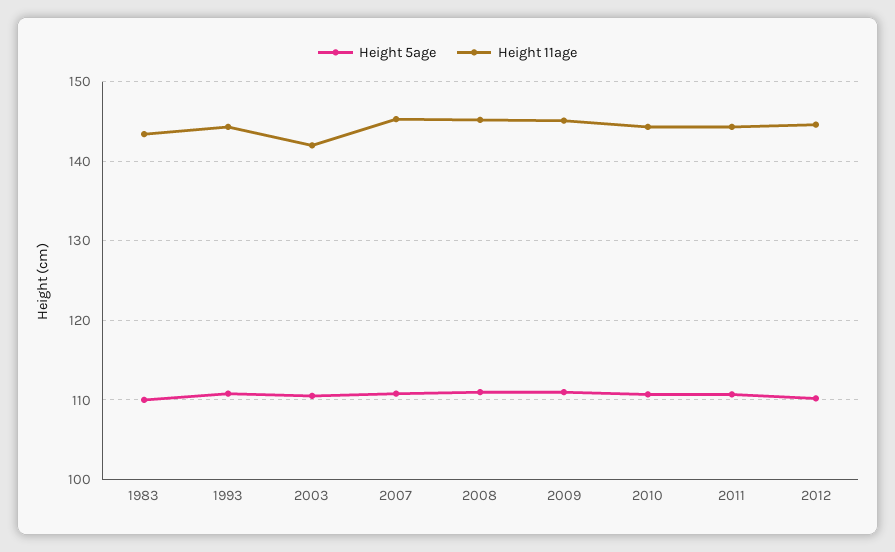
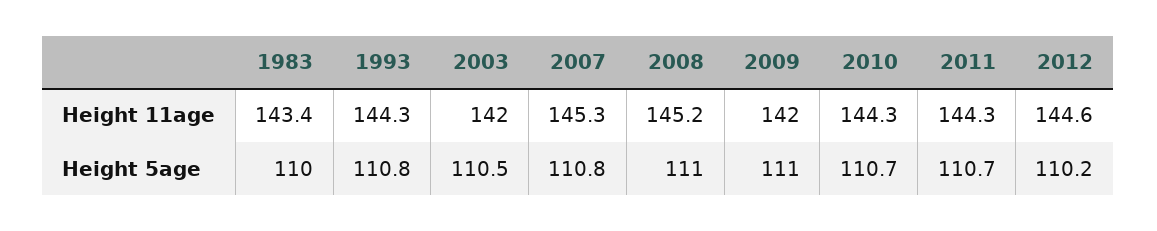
  {
    "Height 5age": {
      "1983": 110,
      "1993": 110.8,
      "2003": 110.5,
      "2007": 110.8,
      "2008": 111,
      "2009": 111,
      "2010": 110.7,
      "2011": 110.7,
      "2012": 110.2
    },
    "Height 11age": {
      "1983": 143.4,
      "1993": 144.3,
      "2003": 142,
      "2007": 145.3,
      "2008": 145.2,
-     "2009": 145,
+     "2009": 142,
      "2010": 144.3,
      "2011": 144.3,
      "2012": 144.6
    }
  }

